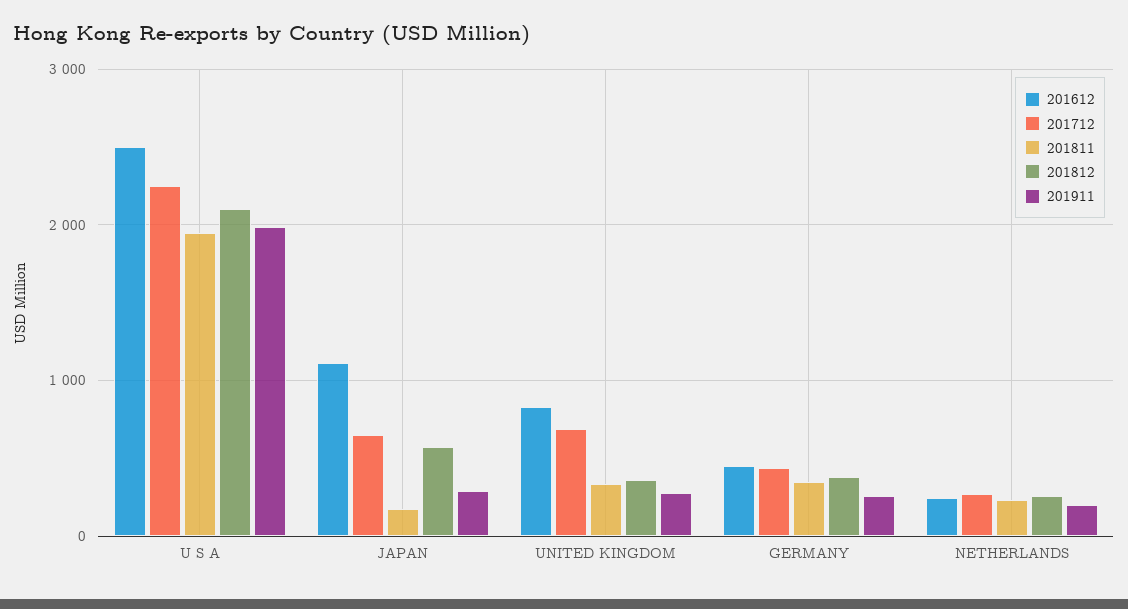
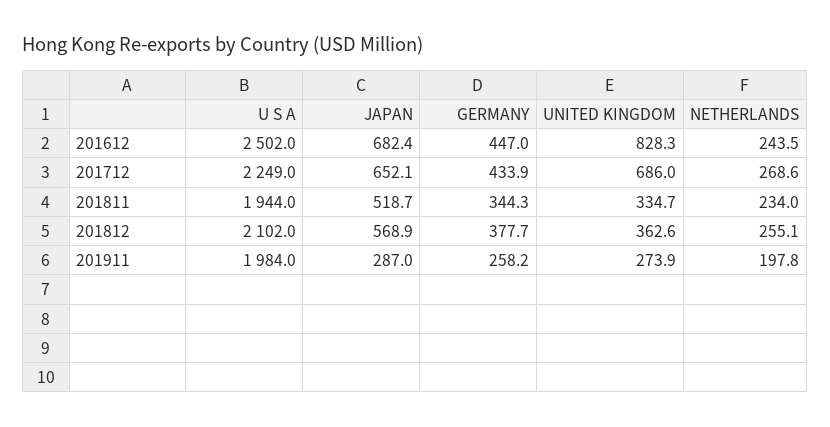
  {
    "201612": {
      "U S A": 2502,
-     "JAPAN": 1100,
+     "JAPAN": 682.4,
      "UNITED KINGDOM": 828.3,
      "GERMANY": 447,
      "NETHERLANDS": 243.5
    },
    "201712": {
      "U S A": 2249,
      "JAPAN": 652.1,
      "UNITED KINGDOM": 686,
      "GERMANY": 433.9,
      "NETHERLANDS": 268.6
    },
    "201811": {
      "U S A": 1944,
-     "JAPAN": 200,
+     "JAPAN": 518.7,
      "UNITED KINGDOM": 334.7,
      "GERMANY": 344.3,
      "NETHERLANDS": 234
    },
    "201812": {
      "U S A": 2102,
      "JAPAN": 568.9,
      "UNITED KINGDOM": 362.6,
      "GERMANY": 377.7,
      "NETHERLANDS": 255.1
    },
    "201911": {
      "U S A": 1984,
      "JAPAN": 287,
      "UNITED KINGDOM": 273.9,
      "GERMANY": 258.2,
      "NETHERLANDS": 197.8
    }
  }

